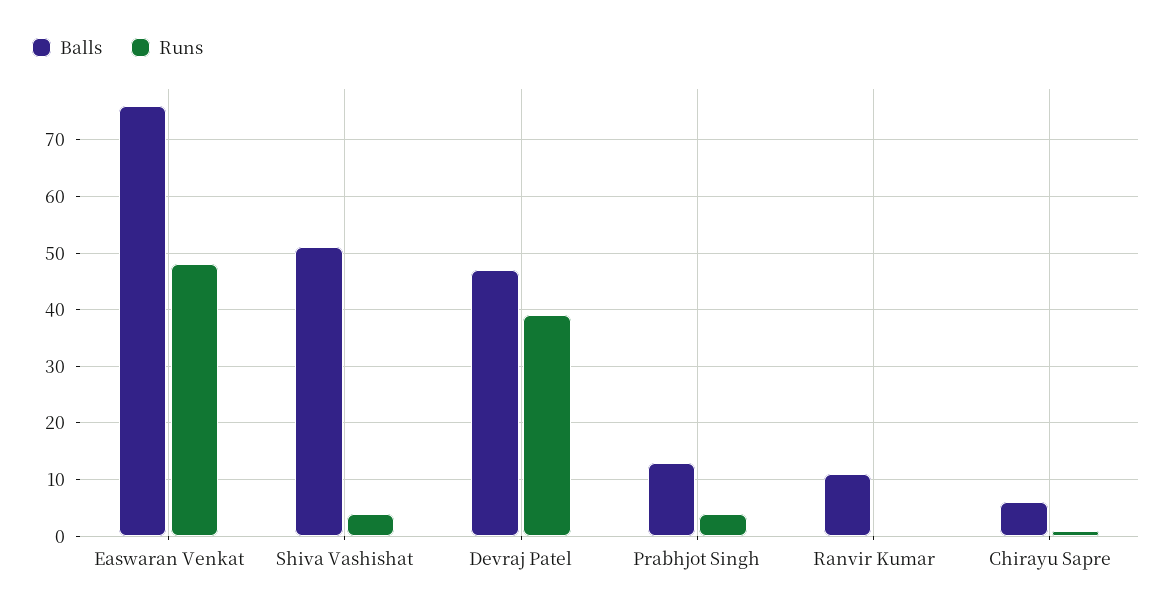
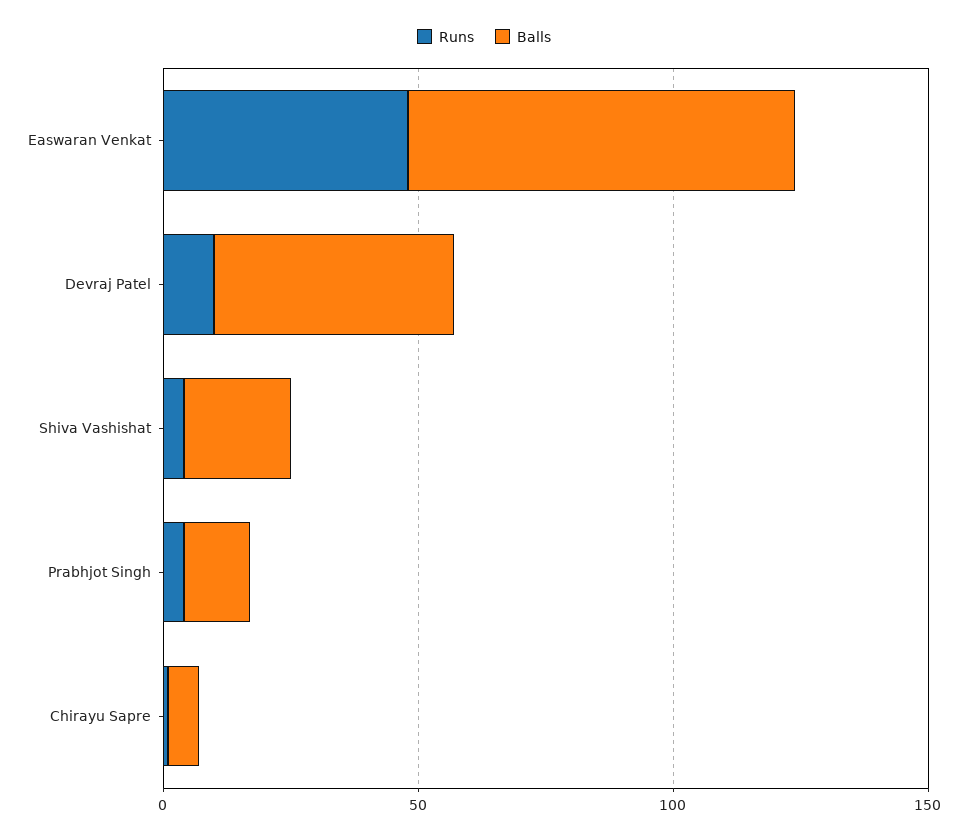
  {
    "Balls": {
      "Easwaran Venkat": 75,
-     "Shiva Vashishat": 50,
+     "Shiva Vashishat": 20,
      "Devraj Patel": 45,
      "Prabhjot Singh": 15,
-     "Ranvir Kumar": 10,
      "Chirayu Sapre": 5
    },
    "Runs": {
      "Easwaran Venkat": 50,
      "Shiva Vashishat": 5,
-     "Devraj Patel": 40,
+     "Devraj Patel": 10,
      "Prabhjot Singh": 5,
-     "Ranvir Kumar": 0,
      "Chirayu Sapre": 0
    }
  }

